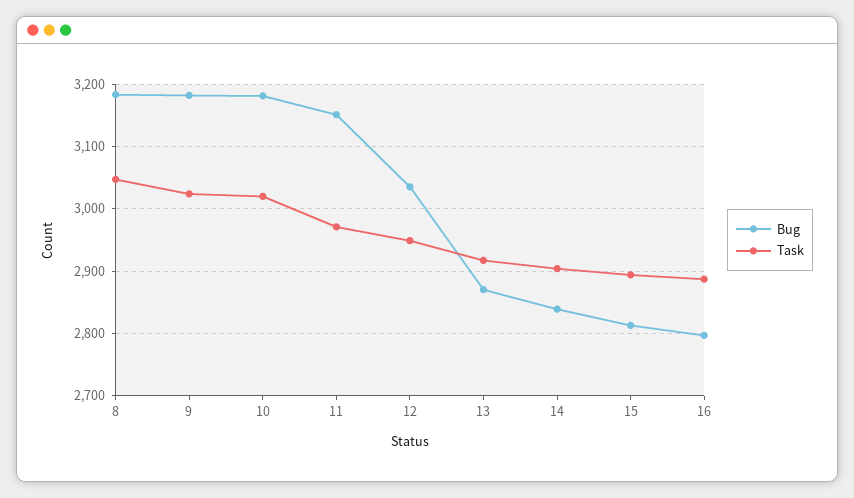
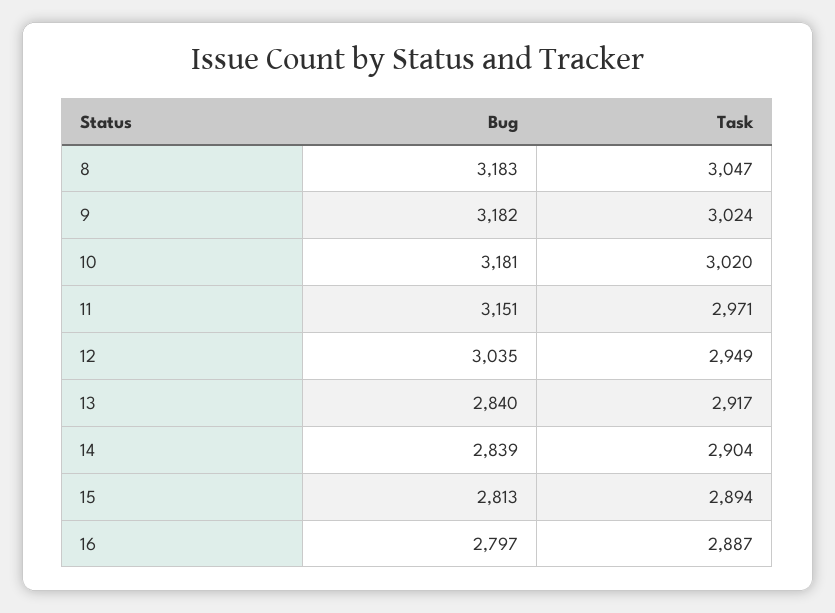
  {
    "Bug": {
      "8": 3183,
      "9": 3182,
      "10": 3181,
      "11": 3151,
      "12": 3035,
-     "13": 2870,
+     "13": 2840,
      "14": 2839,
      "15": 2813,
      "16": 2797
    },
    "Task": {
      "8": 3047,
      "9": 3024,
      "10": 3020,
      "11": 2971,
      "12": 2949,
      "13": 2917,
      "14": 2904,
      "15": 2894,
      "16": 2887
    }
  }

